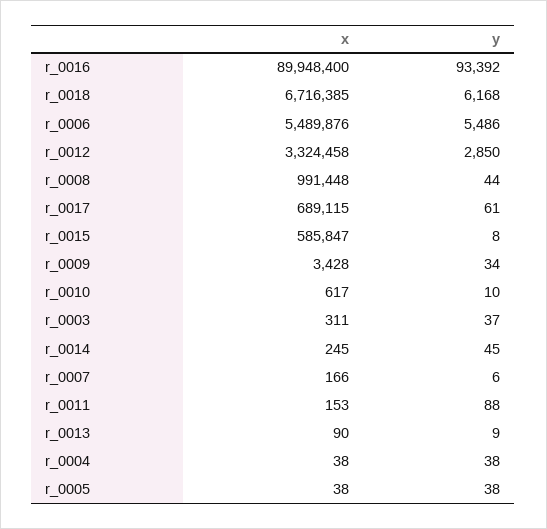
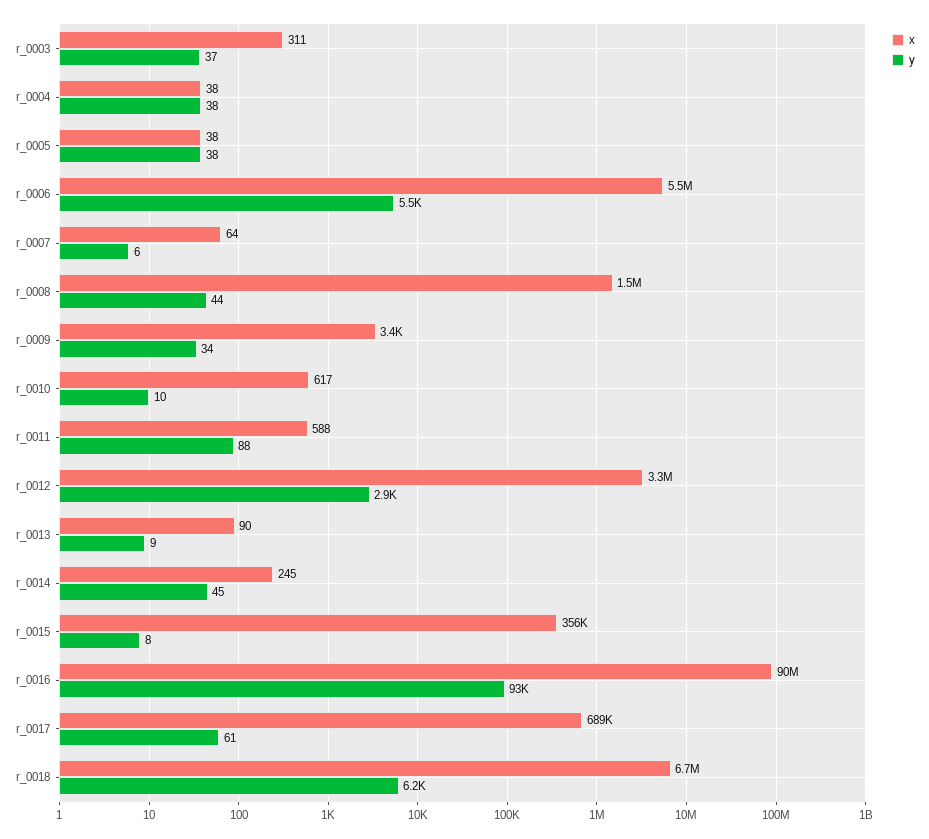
  {
    "x": {
      "r_0016": 89948400,
      "r_0018": 6716385,
      "r_0006": 5489876,
      "r_0012": 3324458,
-     "r_0008": 991448,
+     "r_0008": 1500000,
      "r_0017": 689115,
-     "r_0015": 585847,
+     "r_0015": 356000,
      "r_0009": 3428,
      "r_0010": 617,
      "r_0003": 311,
      "r_0014": 245,
-     "r_0007": 166,
+     "r_0007": 64,
-     "r_0011": 153,
+     "r_0011": 588,
      "r_0013": 90,
      "r_0004": 38,
      "r_0005": 38
    },
    "y": {
      "r_0016": 93392,
      "r_0018": 6168,
      "r_0006": 5486,
      "r_0012": 2850,
      "r_0008": 44,
      "r_0017": 61,
      "r_0015": 8,
      "r_0009": 34,
      "r_0010": 10,
      "r_0003": 37,
      "r_0014": 45,
      "r_0007": 6,
      "r_0011": 88,
      "r_0013": 9,
      "r_0004": 38,
      "r_0005": 38
    }
  }

